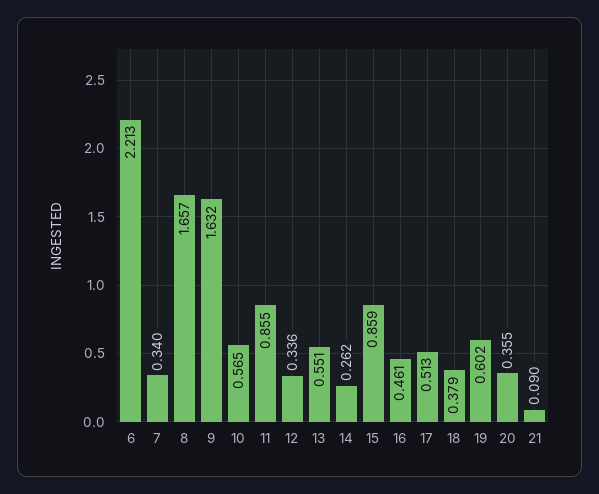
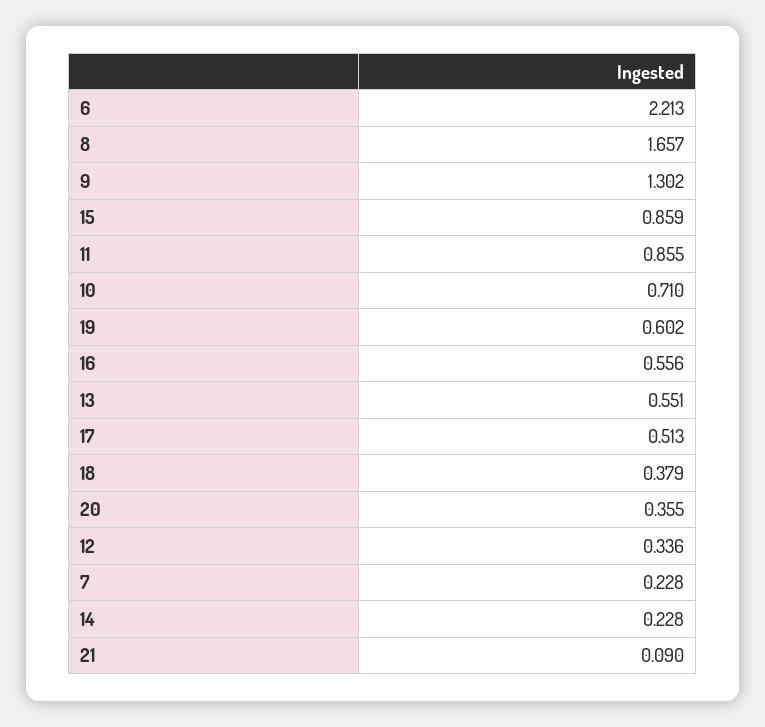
  {
    "6": 2.213,
-   "7": 0.34,
+   "7": 0.228,
    "8": 1.657,
-   "9": 1.632,
+   "9": 1.302,
-   "10": 0.565,
+   "10": 0.71,
    "11": 0.855,
    "12": 0.336,
    "13": 0.551,
-   "14": 0.262,
+   "14": 0.228,
    "15": 0.859,
-   "16": 0.461,
+   "16": 0.556,
    "17": 0.513,
    "18": 0.379,
    "19": 0.602,
    "20": 0.355,
    "21": 0.09
  }

